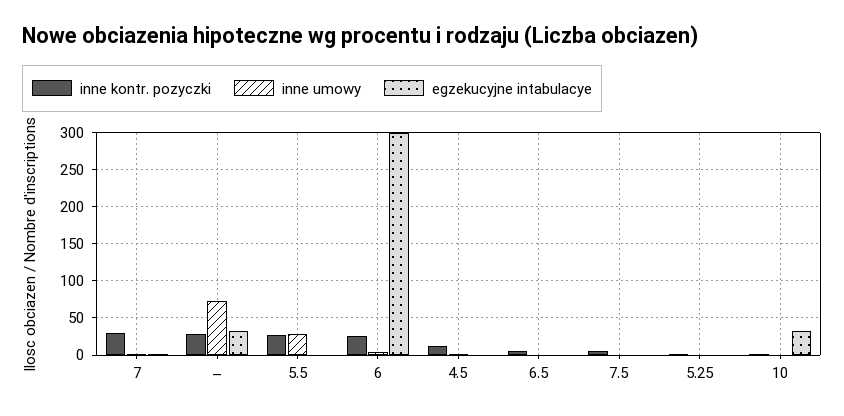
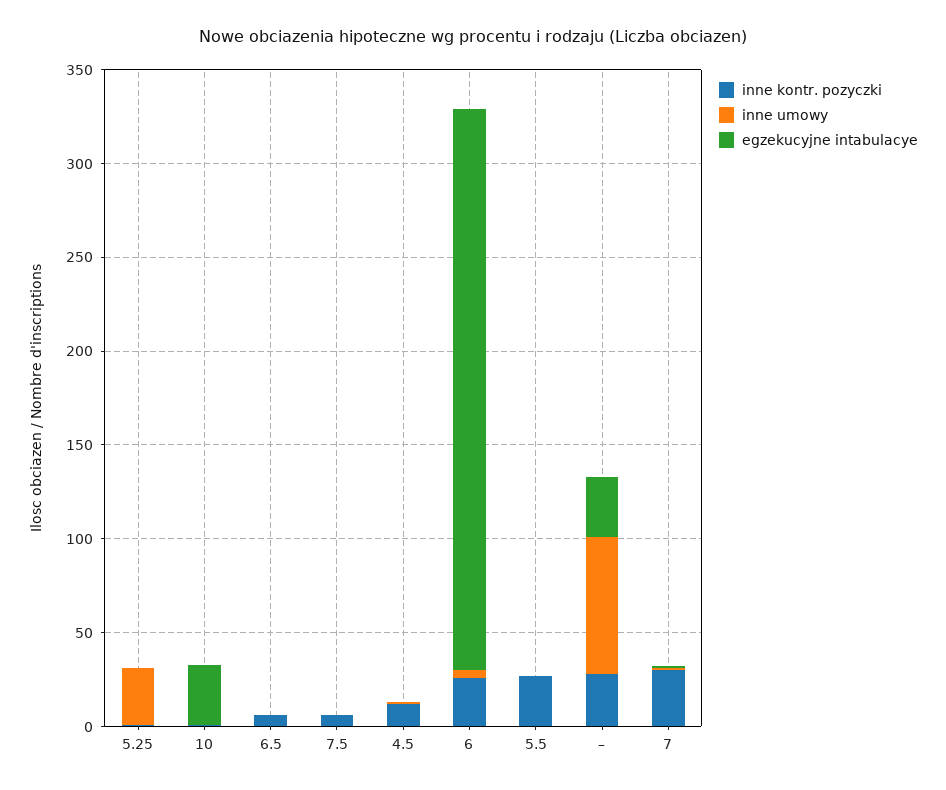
  {
    "inne kontr. pozyczki": {
      "7": 30,
      "–": 30,
      "5.5": 30,
      "6": 30,
      "4.5": 10,
      "6.5": 10,
      "7.5": 10,
      "5.25": 0,
      "10": 0
    },
    "inne umowy": {
      "7": 0,
      "–": 70,
-     "5.5": 30,
+     "5.5": 0,
      "6": 0,
      "4.5": 0,
      "6.5": 0,
      "7.5": 0,
-     "5.25": 0,
+     "5.25": 30,
      "10": 0
    },
    "egzekucyjne intabulacye": {
      "7": 0,
      "–": 30,
      "5.5": 0,
      "6": 300,
      "4.5": 0,
      "6.5": 0,
      "7.5": 0,
      "5.25": 0,
      "10": 30
    }
  }

